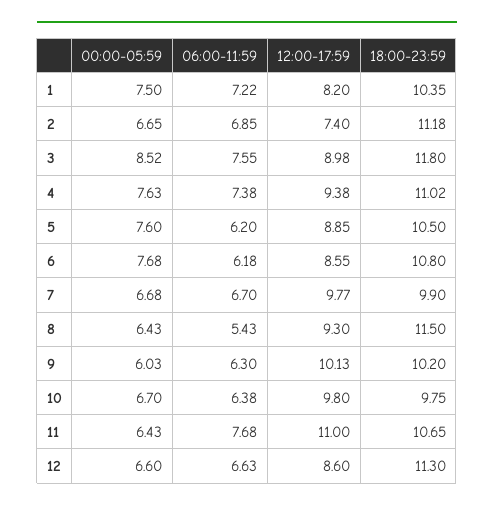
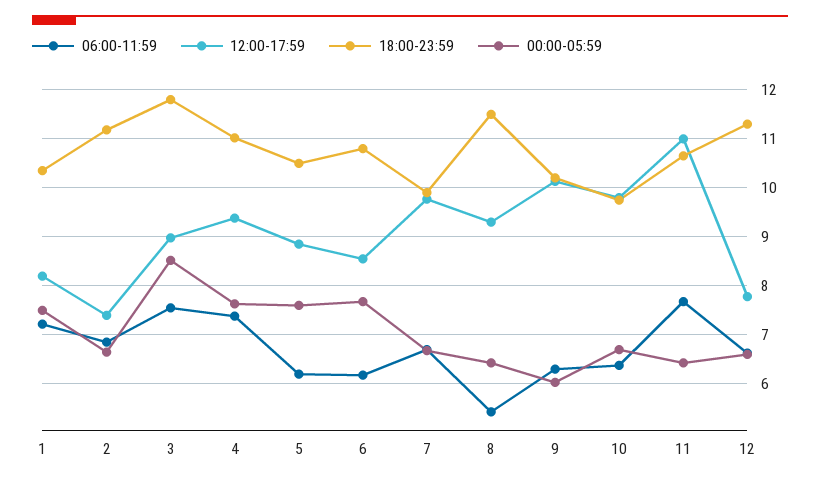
  {
    "00:00-05:59": {
      "1": 7.5,
      "2": 6.65,
      "3": 8.52,
      "4": 7.63,
      "5": 7.6,
      "6": 7.68,
      "7": 6.68,
      "8": 6.43,
      "9": 6.03,
      "10": 6.7,
      "11": 6.43,
      "12": 6.6
    },
    "06:00-11:59": {
      "1": 7.22,
      "2": 6.85,
      "3": 7.55,
      "4": 7.38,
      "5": 6.2,
      "6": 6.18,
      "7": 6.7,
      "8": 5.43,
      "9": 6.3,
      "10": 6.38,
      "11": 7.68,
      "12": 6.63
    },
    "12:00-17:59": {
      "1": 8.2,
      "2": 7.4,
      "3": 8.98,
      "4": 9.38,
      "5": 8.85,
      "6": 8.55,
      "7": 9.77,
      "8": 9.3,
      "9": 10.13,
      "10": 9.8,
      "11": 11,
-     "12": 8.6
+     "12": 7.8
    },
    "18:00-23:59": {
      "1": 10.35,
      "2": 11.18,
      "3": 11.8,
      "4": 11.02,
      "5": 10.5,
      "6": 10.8,
      "7": 9.9,
      "8": 11.5,
      "9": 10.2,
      "10": 9.75,
      "11": 10.65,
      "12": 11.3
    }
  }

